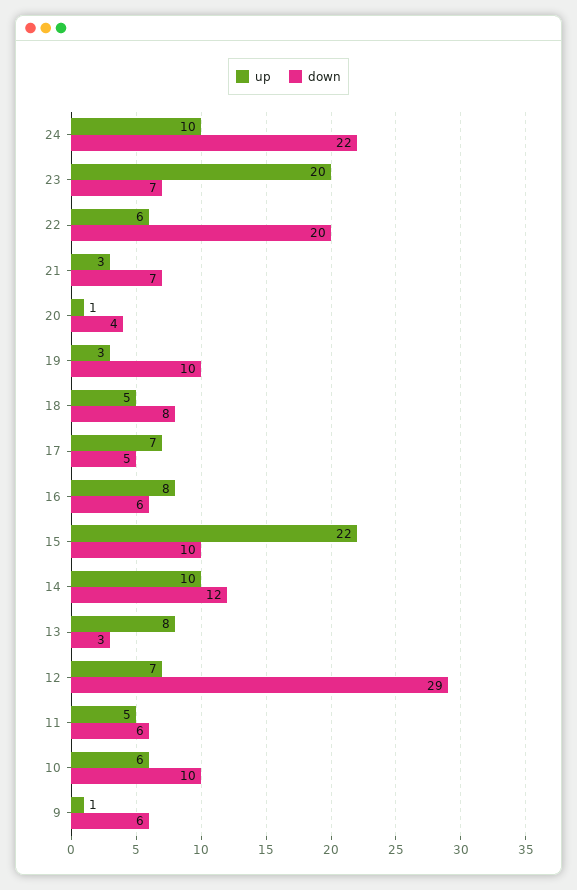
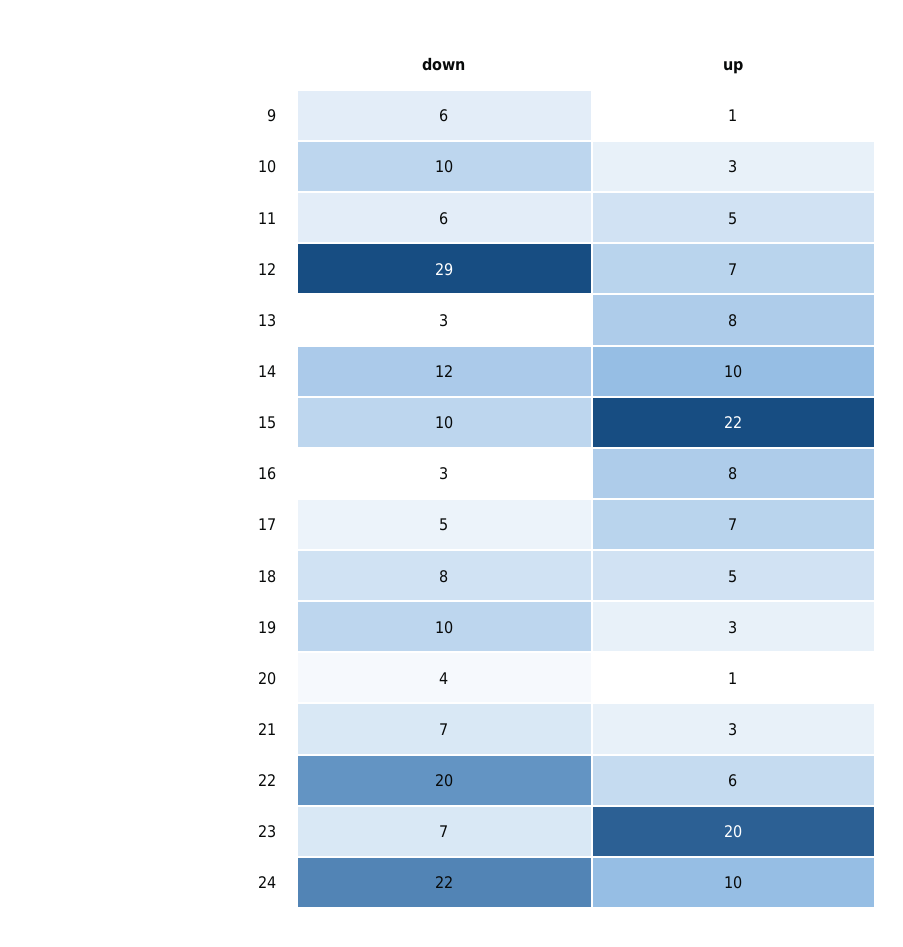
  {
    "up": {
      "24": 10,
      "23": 20,
      "22": 6,
      "21": 3,
      "20": 1,
      "19": 3,
      "18": 5,
      "17": 7,
      "16": 8,
      "15": 22,
      "14": 10,
      "13": 8,
      "12": 7,
      "11": 5,
-     "10": 6,
+     "10": 3,
      "9": 1
    },
    "down": {
      "24": 22,
      "23": 7,
      "22": 20,
      "21": 7,
      "20": 4,
      "19": 10,
      "18": 8,
      "17": 5,
-     "16": 6,
+     "16": 3,
      "15": 10,
      "14": 12,
      "13": 3,
      "12": 29,
      "11": 6,
      "10": 10,
      "9": 6
    }
  }

